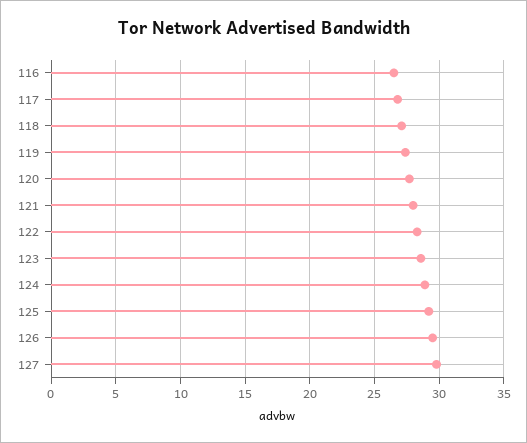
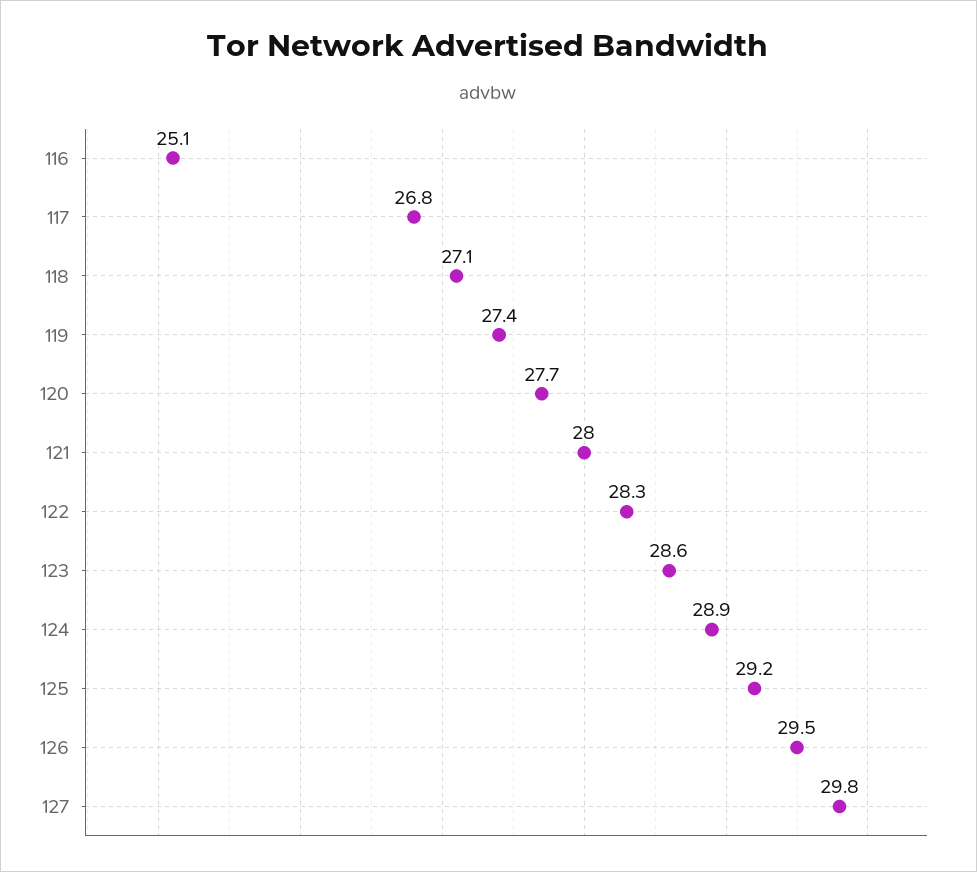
  {
-   "116": 26.5,
+   "116": 25.1,
    "117": 26.8,
    "118": 27.1,
    "119": 27.4,
    "120": 27.7,
    "121": 28,
    "122": 28.3,
    "123": 28.6,
    "124": 28.9,
    "125": 29.2,
    "126": 29.5,
    "127": 29.8
  }

